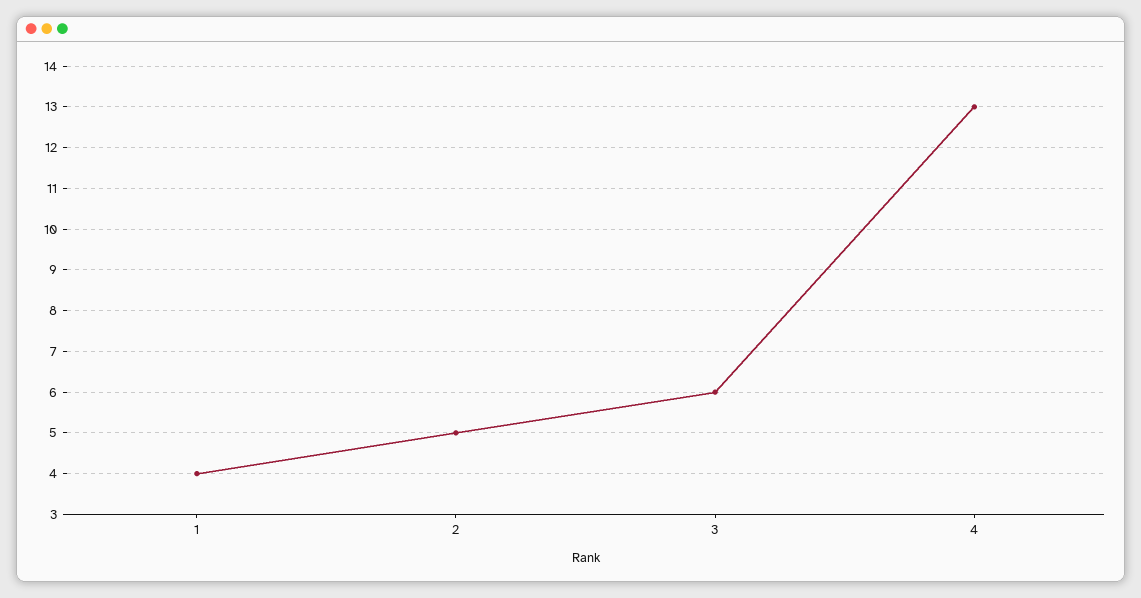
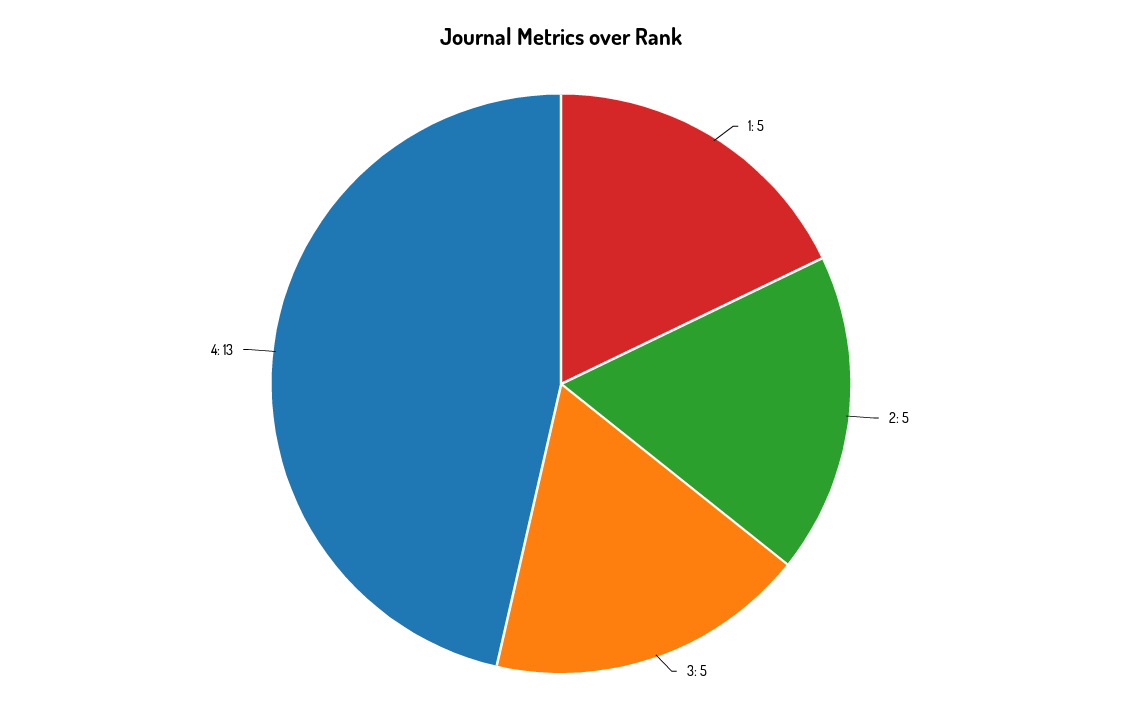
  {
-   "1": 4,
+   "1": 5,
    "2": 5,
-   "3": 6,
+   "3": 5,
    "4": 13
  }

